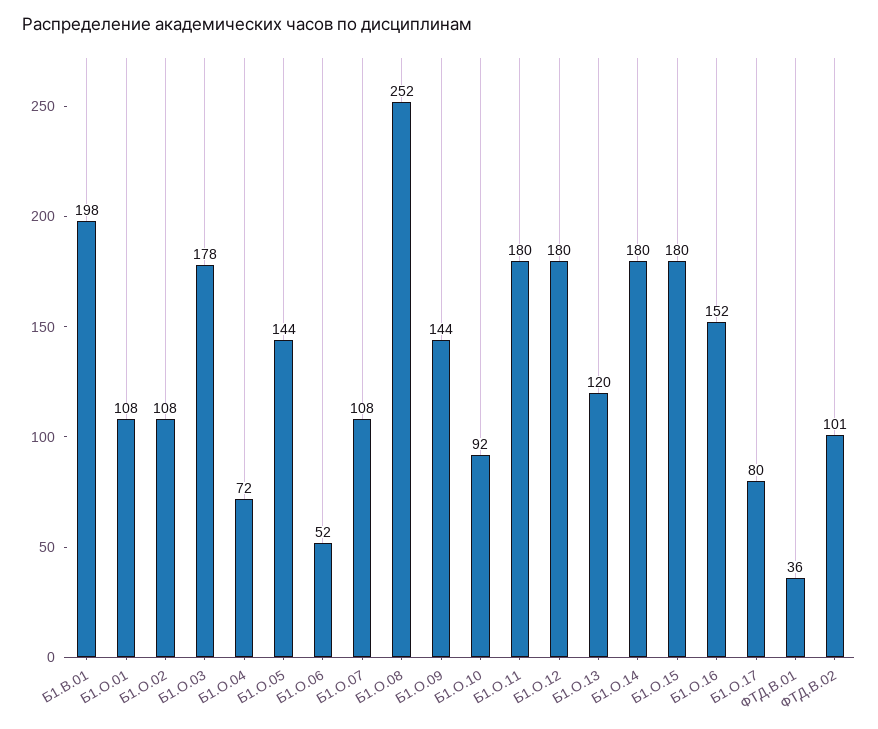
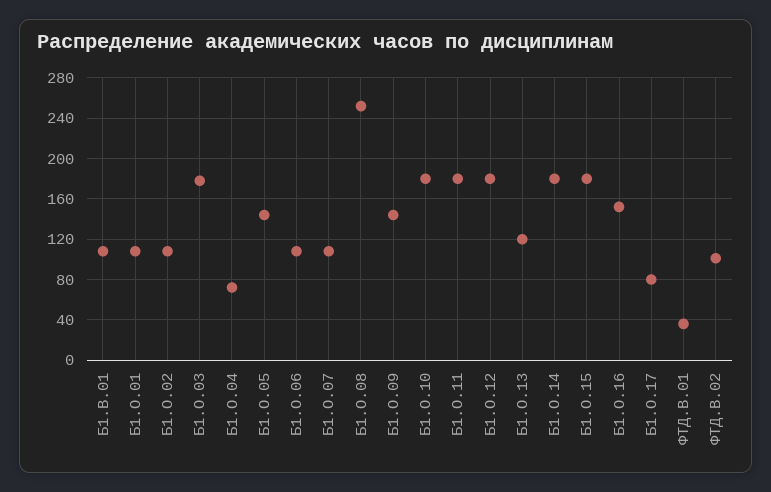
  {
-   "Б1.В.01": 198,
+   "Б1.В.01": 110,
    "Б1.О.01": 108,
    "Б1.О.02": 108,
    "Б1.О.03": 178,
    "Б1.О.04": 72,
    "Б1.О.05": 144,
-   "Б1.О.06": 52,
+   "Б1.О.06": 110,
    "Б1.О.07": 108,
    "Б1.О.08": 252,
    "Б1.О.09": 144,
-   "Б1.О.10": 92,
+   "Б1.О.10": 180,
    "Б1.О.11": 180,
    "Б1.О.12": 180,
    "Б1.О.13": 120,
    "Б1.О.14": 180,
    "Б1.О.15": 180,
    "Б1.О.16": 152,
    "Б1.О.17": 80,
    "ФТД.В.01": 36,
    "ФТД.В.02": 101
  }

